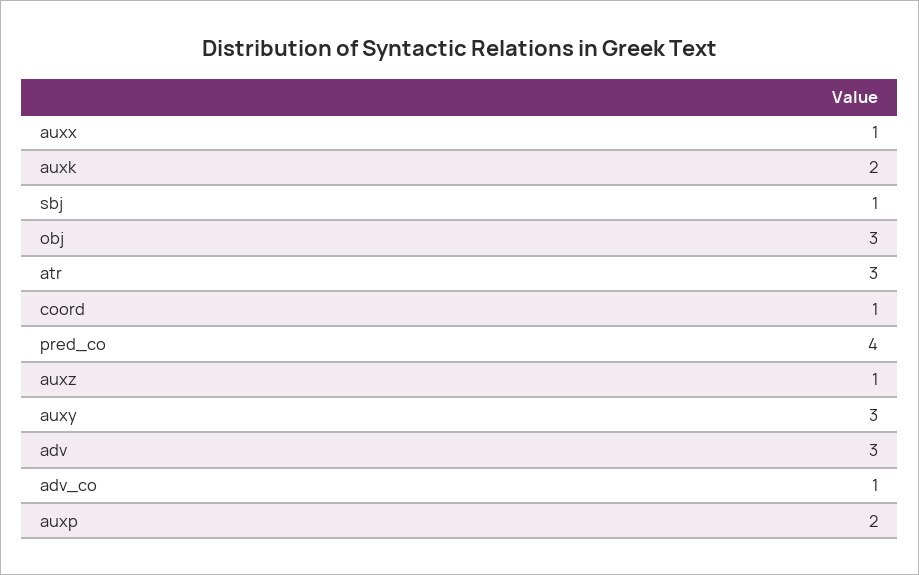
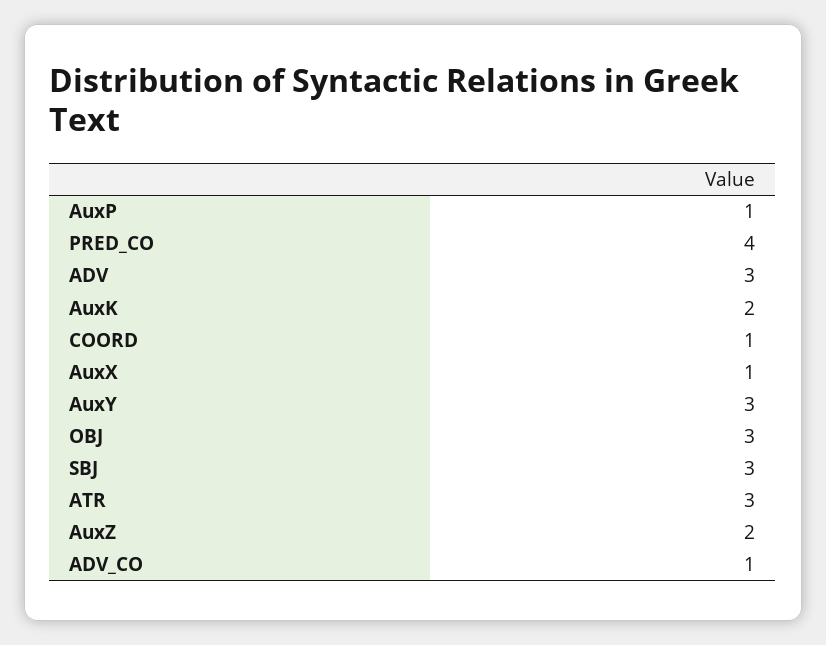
  {
    "auxx": 1,
    "auxk": 2,
-   "sbj": 1,
+   "sbj": 3,
    "obj": 3,
    "atr": 3,
    "coord": 1,
    "pred_co": 4,
-   "auxz": 1,
+   "auxz": 2,
    "auxy": 3,
    "adv": 3,
    "adv_co": 1,
-   "auxp": 2
+   "auxp": 1
  }

